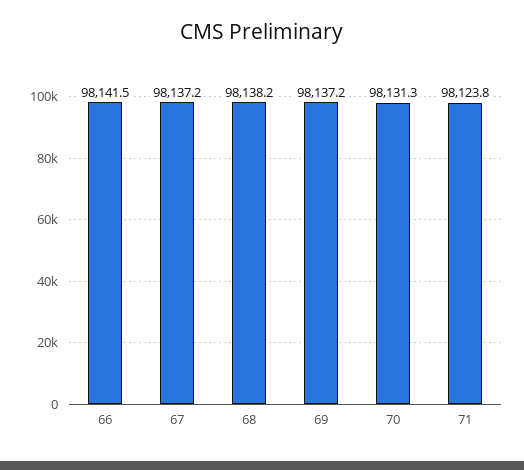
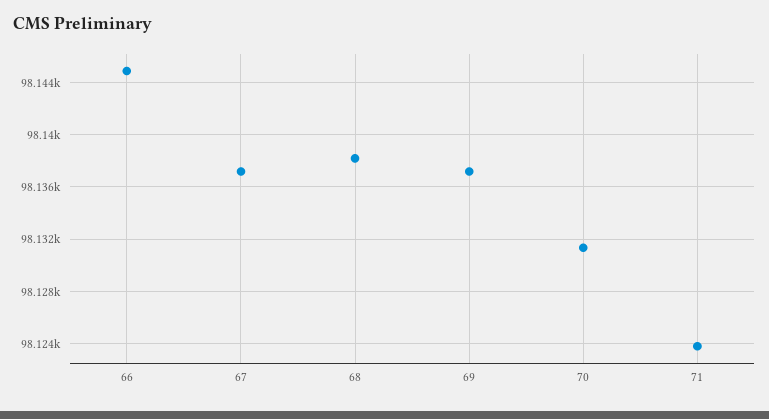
  {
-   "66": 98141.5,
+   "66": 98145,
    "67": 98137.2,
    "68": 98138.2,
    "69": 98137.2,
    "70": 98131.3,
    "71": 98123.8
  }

